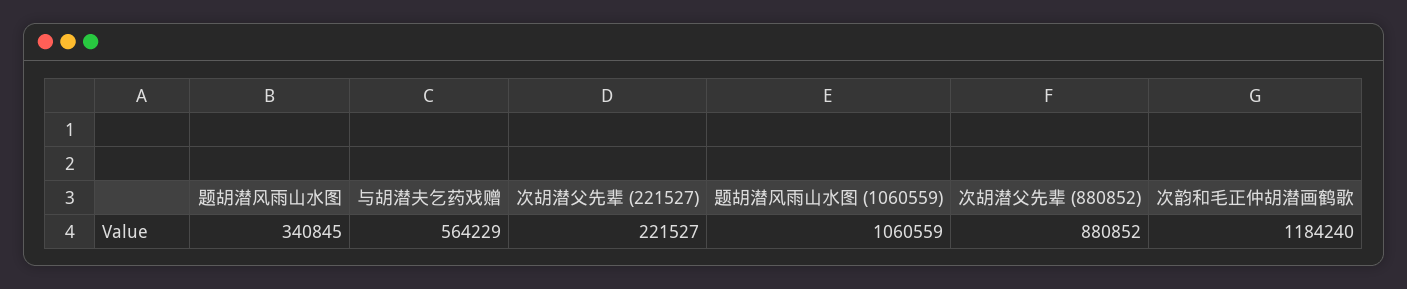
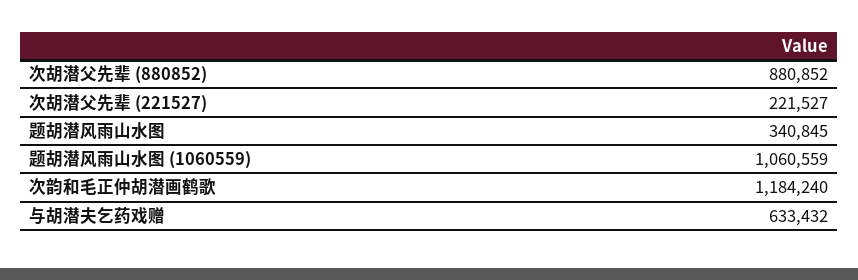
  {
    "题胡潜风雨山水图": 340845,
-   "与胡潜夫乞药戏赠": 564229,
+   "与胡潜夫乞药戏赠": 633432,
    "次胡潜父先辈 (221527)": 221527,
    "题胡潜风雨山水图 (1060559)": 1060559,
    "次胡潜父先辈 (880852)": 880852,
    "次韵和毛正仲胡潜画鹤歌": 1184240
  }

